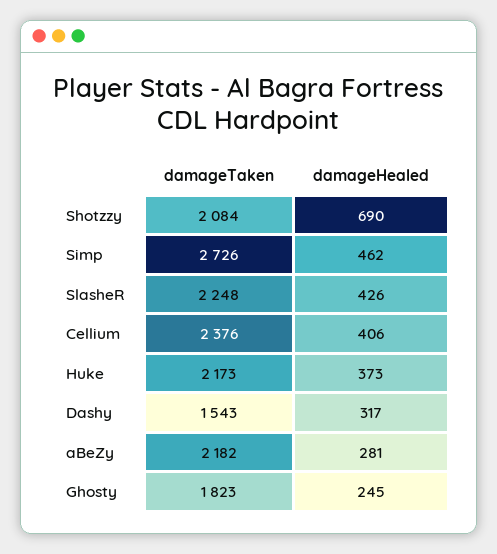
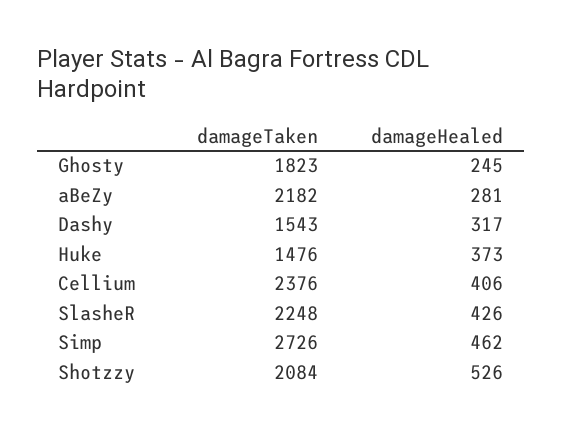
  {
    "damageTaken": {
      "Shotzzy": 2084,
      "Simp": 2726,
      "SlasheR": 2248,
      "Cellium": 2376,
-     "Huke": 2173,
+     "Huke": 1476,
      "Dashy": 1543,
      "aBeZy": 2182,
      "Ghosty": 1823
    },
    "damageHealed": {
-     "Shotzzy": 690,
+     "Shotzzy": 526,
      "Simp": 462,
      "SlasheR": 426,
      "Cellium": 406,
      "Huke": 373,
      "Dashy": 317,
      "aBeZy": 281,
      "Ghosty": 245
    }
  }

